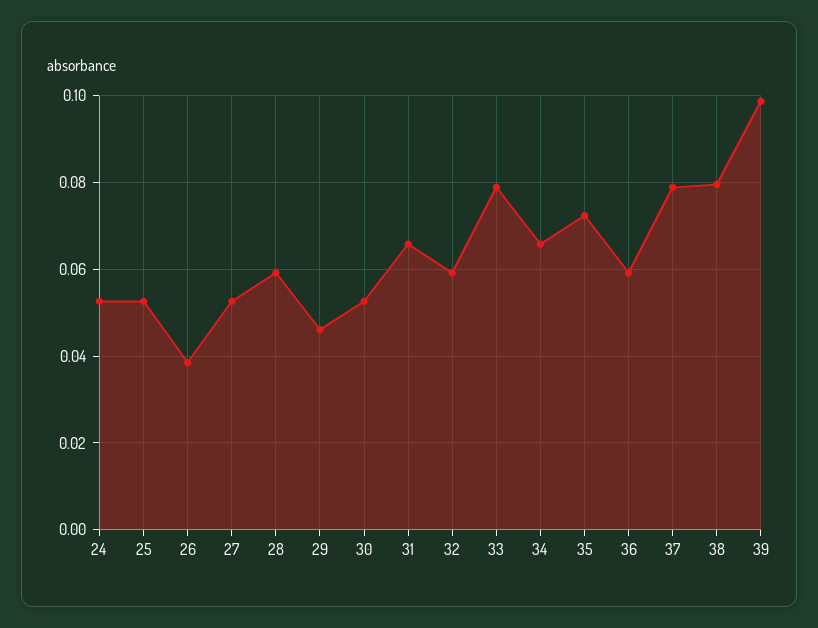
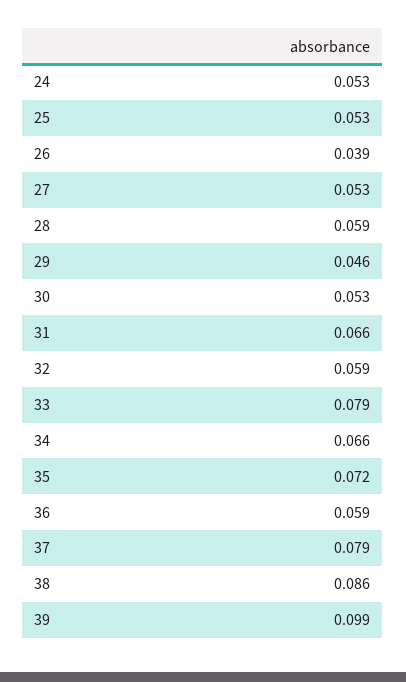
  {
    "24": 0.053,
    "25": 0.053,
    "26": 0.039,
    "27": 0.053,
    "28": 0.059,
    "29": 0.046,
    "30": 0.053,
    "31": 0.066,
    "32": 0.059,
    "33": 0.079,
    "34": 0.066,
    "35": 0.072,
    "36": 0.059,
    "37": 0.079,
-   "38": 0.08,
+   "38": 0.086,
    "39": 0.099
  }

